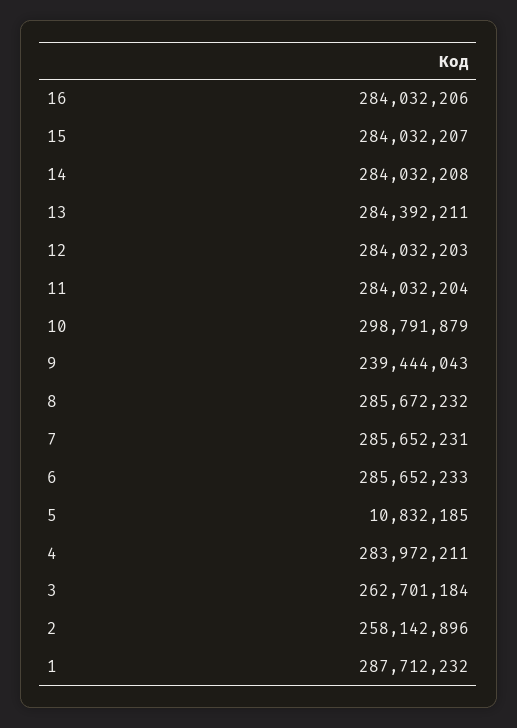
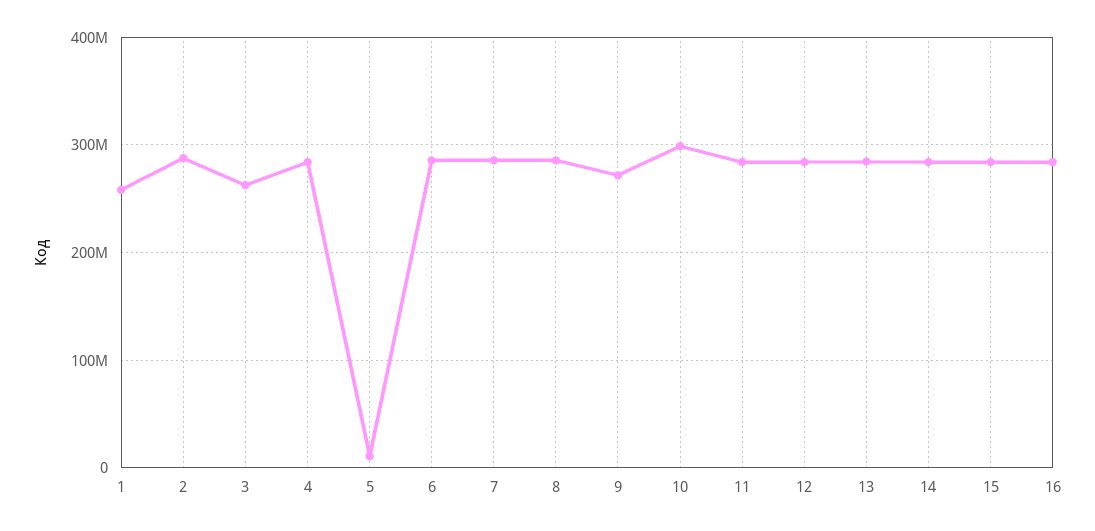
  {
    "16": 284032206,
    "15": 284032207,
    "14": 284032208,
    "13": 284392211,
    "12": 284032203,
    "11": 284032204,
    "10": 298791879,
-   "9": 239444043,
+   "9": 270000000,
    "8": 285672232,
    "7": 285652231,
    "6": 285652233,
    "5": 10832185,
    "4": 283972211,
    "3": 262701184,
-   "2": 258142896,
+   "2": 290000000,
-   "1": 287712232
+   "1": 260000000
  }

